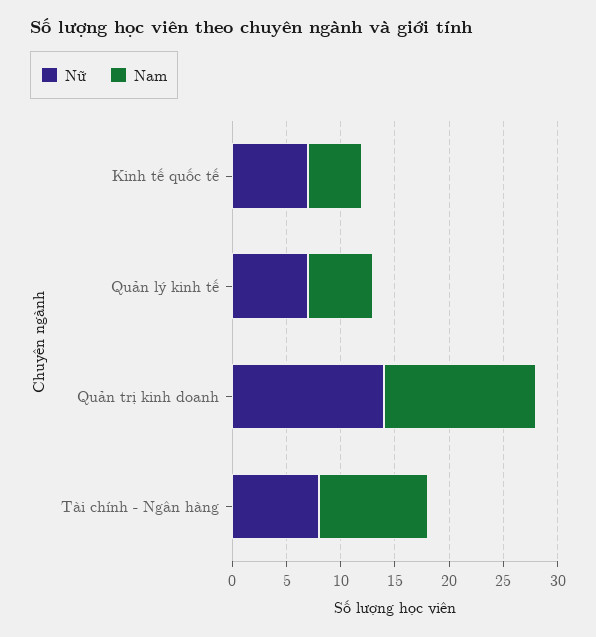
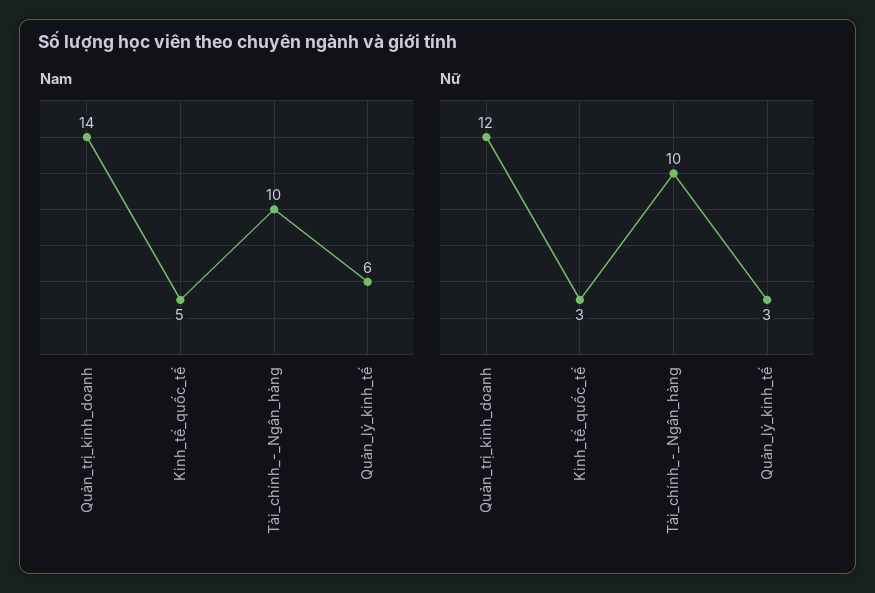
  {
    "Nữ": {
-     "Kinh tế quốc tế": 7,
+     "Kinh tế quốc tế": 3,
-     "Quản lý kinh tế": 7,
+     "Quản lý kinh tế": 3,
-     "Quản trị kinh doanh": 14,
+     "Quản trị kinh doanh": 12,
-     "Tài chính - Ngân hàng": 8
+     "Tài chính - Ngân hàng": 10
    },
    "Nam": {
      "Kinh tế quốc tế": 5,
      "Quản lý kinh tế": 6,
      "Quản trị kinh doanh": 14,
      "Tài chính - Ngân hàng": 10
    }
  }

